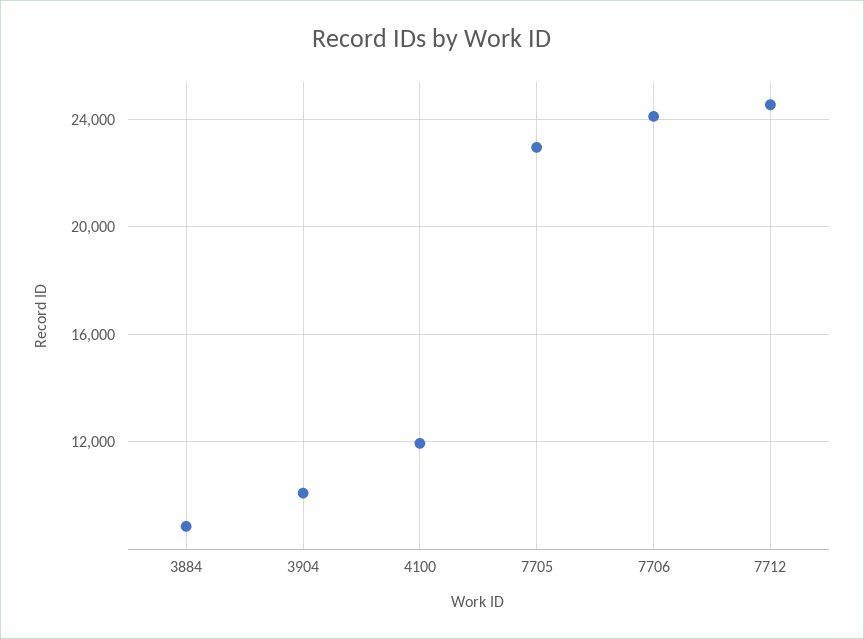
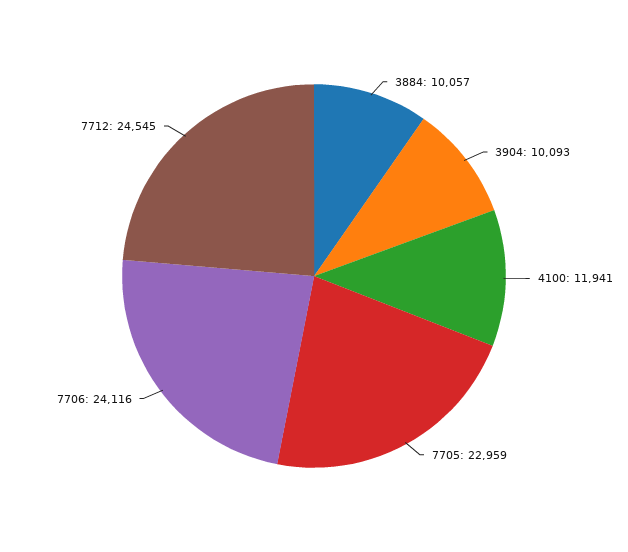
  {
-   "3884": 9000,
+   "3884": 10057,
    "3904": 10093,
    "4100": 11941,
    "7705": 22959,
    "7706": 24116,
    "7712": 24545
  }

